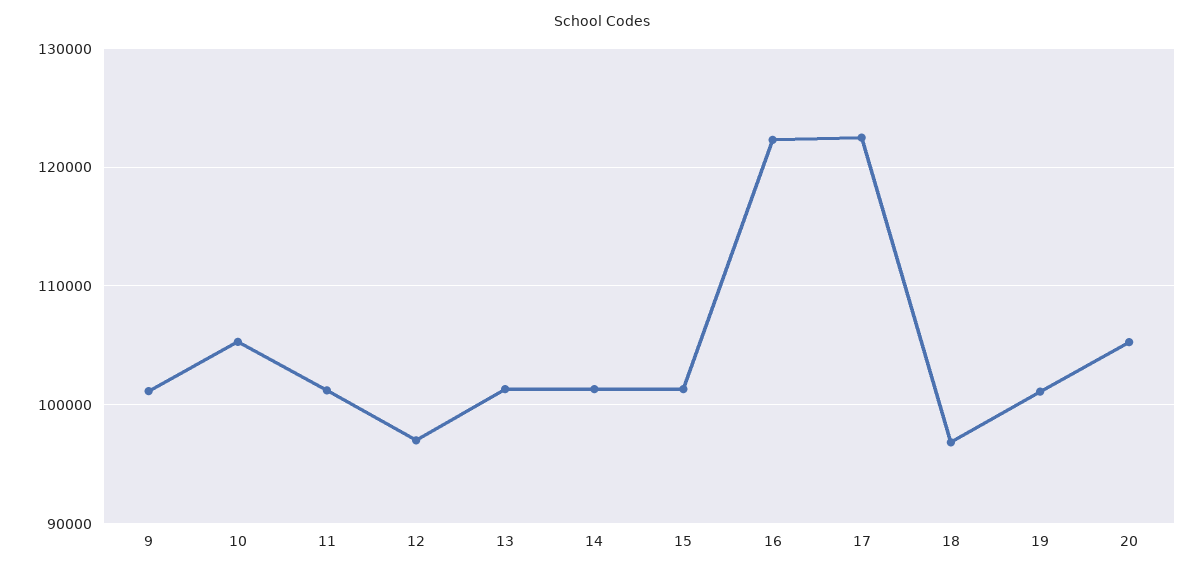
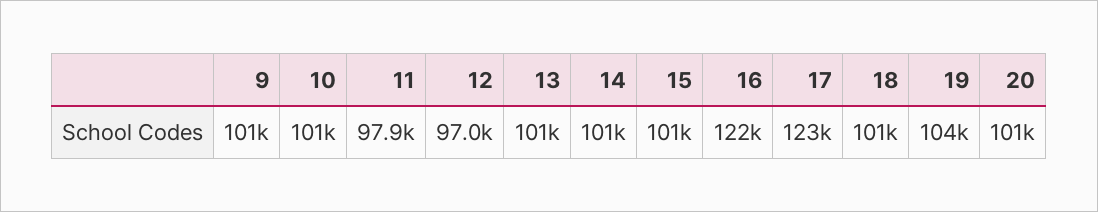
  {
    "9": 101000,
-   "10": 105000,
+   "10": 101000,
-   "11": 101000,
+   "11": 97900,
    "12": 97000,
    "13": 101000,
    "14": 101000,
    "15": 101000,
    "16": 122000,
    "17": 123000,
-   "18": 97000,
+   "18": 101000,
-   "19": 101000,
+   "19": 104000,
-   "20": 105000
+   "20": 101000
  }

